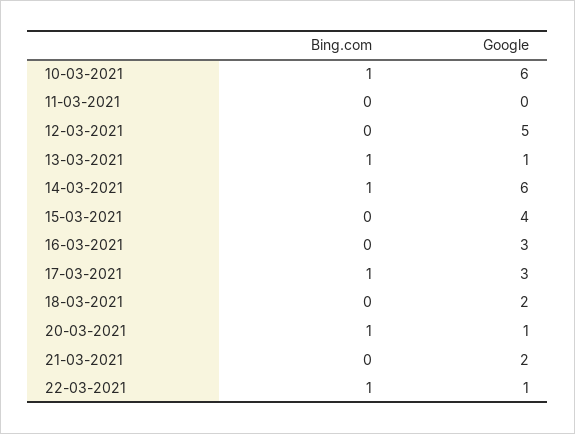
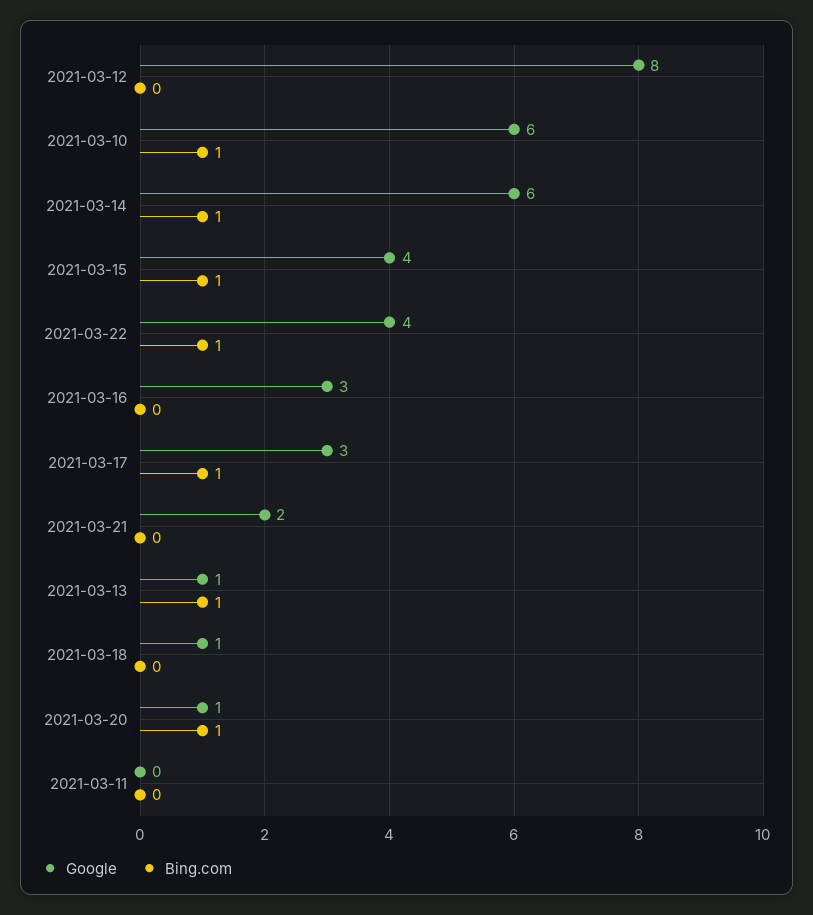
  {
    "Bing.com": {
      "10-03-2021": 1,
      "11-03-2021": 0,
      "12-03-2021": 0,
      "13-03-2021": 1,
      "14-03-2021": 1,
-     "15-03-2021": 0,
+     "15-03-2021": 1,
      "16-03-2021": 0,
      "17-03-2021": 1,
      "18-03-2021": 0,
      "20-03-2021": 1,
      "21-03-2021": 0,
      "22-03-2021": 1
    },
    "Google": {
      "10-03-2021": 6,
      "11-03-2021": 0,
-     "12-03-2021": 5,
+     "12-03-2021": 8,
      "13-03-2021": 1,
      "14-03-2021": 6,
      "15-03-2021": 4,
      "16-03-2021": 3,
      "17-03-2021": 3,
-     "18-03-2021": 2,
+     "18-03-2021": 1,
      "20-03-2021": 1,
      "21-03-2021": 2,
-     "22-03-2021": 1
+     "22-03-2021": 4
    }
  }

